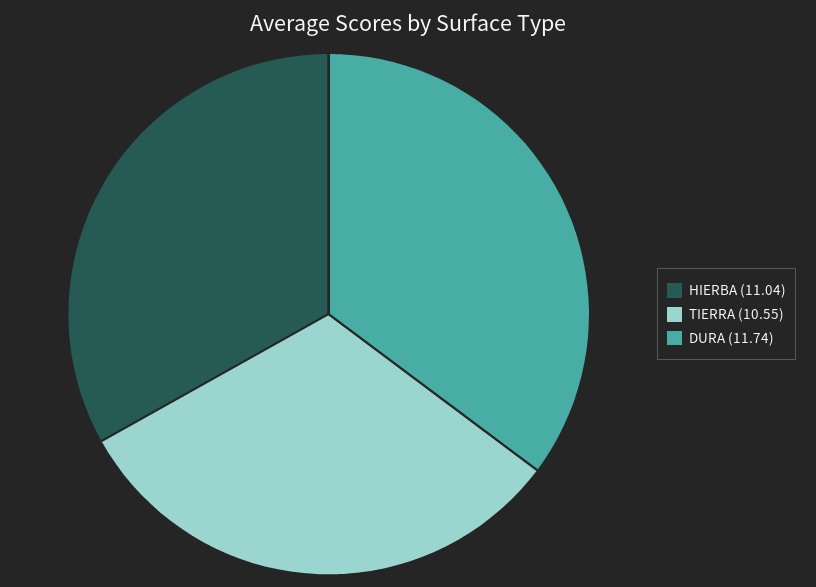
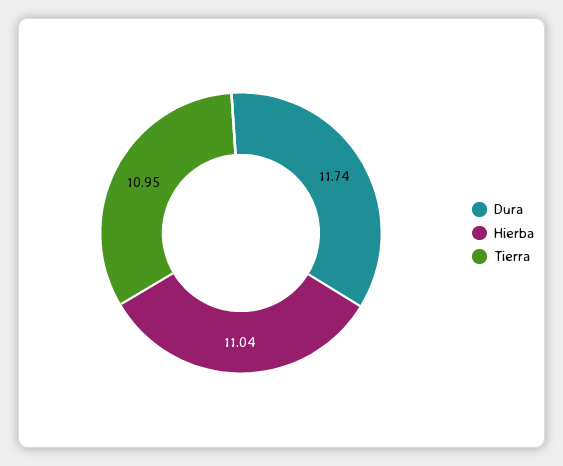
  {
    "HIERBA": 11.04,
-   "TIERRA": 10.55,
+   "TIERRA": 10.95,
    "DURA": 11.74
  }

